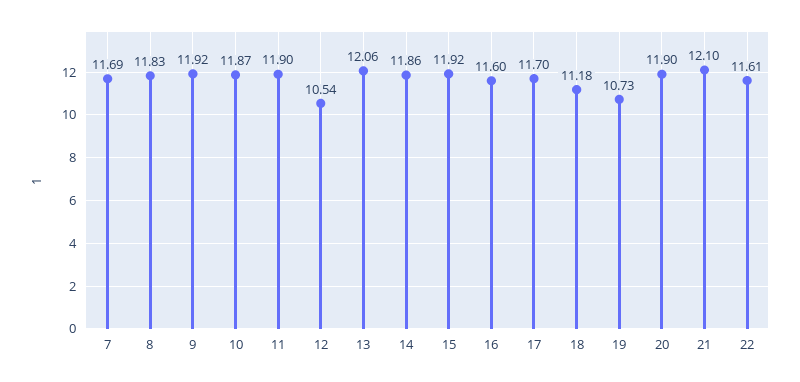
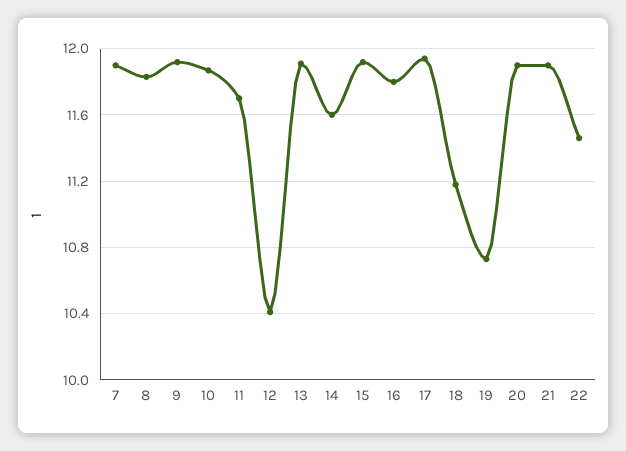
  {
-   "7": 11.69,
+   "7": 11.9,
    "8": 11.83,
    "9": 11.92,
    "10": 11.87,
-   "11": 11.9,
+   "11": 11.7,
-   "12": 10.54,
+   "12": 10.4,
-   "13": 12.06,
+   "13": 11.9,
-   "14": 11.86,
+   "14": 11.6,
    "15": 11.92,
-   "16": 11.6,
+   "16": 11.8,
-   "17": 11.7,
+   "17": 11.95,
    "18": 11.18,
    "19": 10.73,
    "20": 11.9,
-   "21": 12.1,
+   "21": 11.9,
-   "22": 11.61
+   "22": 11.45
  }

